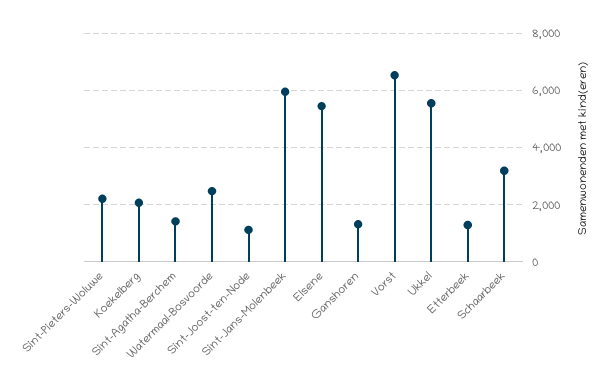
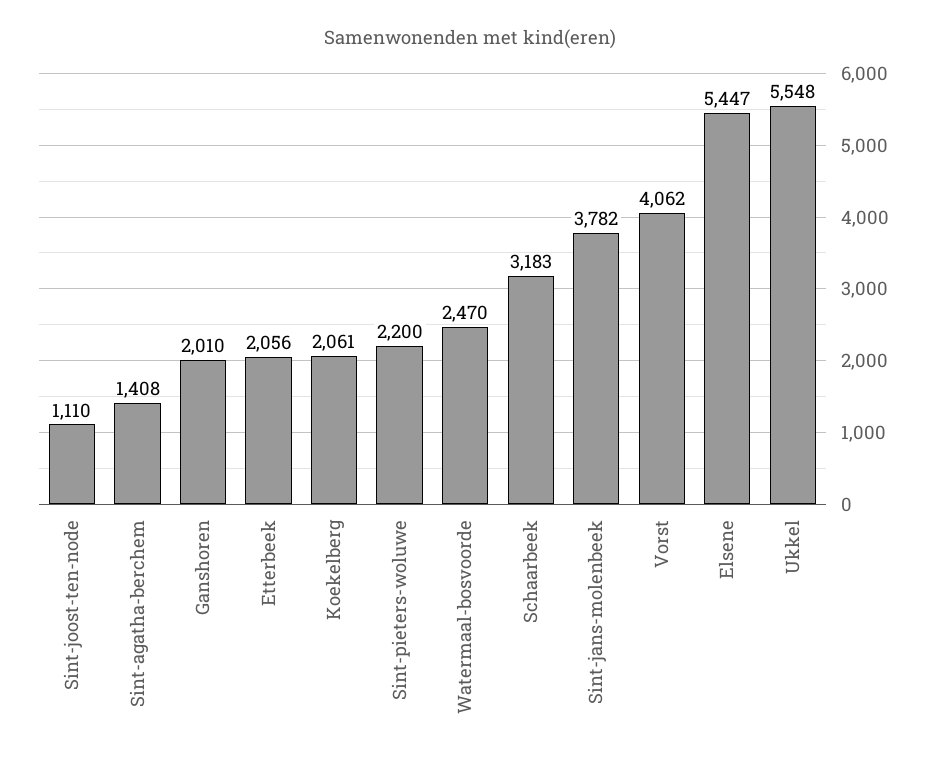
  {
    "Sint-Pieters-Woluwe": 2200,
    "Koekelberg": 2061,
    "Sint-Agatha-Berchem": 1408,
    "Watermaal-Bosvoorde": 2470,
    "Sint-Joost-ten-Node": 1110,
-   "Sint-Jans-Molenbeek": 6000,
+   "Sint-Jans-Molenbeek": 3782,
    "Elsene": 5447,
-   "Ganshoren": 1250,
+   "Ganshoren": 2010,
-   "Vorst": 6500,
+   "Vorst": 4062,
    "Ukkel": 5548,
-   "Etterbeek": 1250,
+   "Etterbeek": 2056,
    "Schaarbeek": 3183
  }

